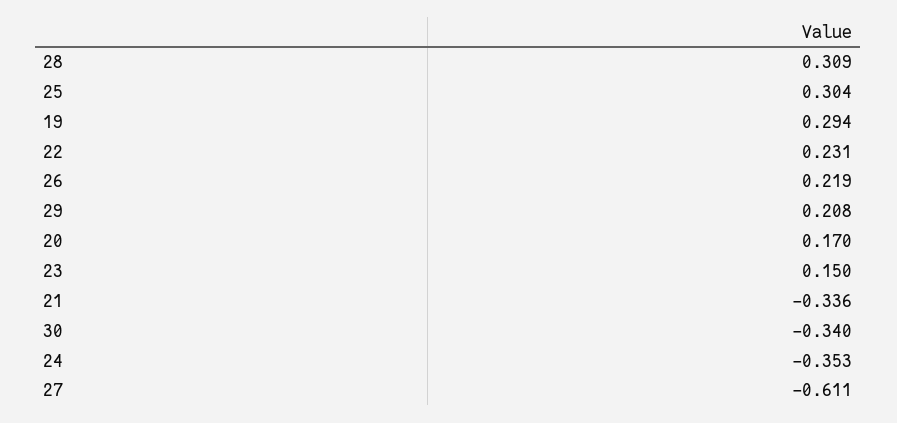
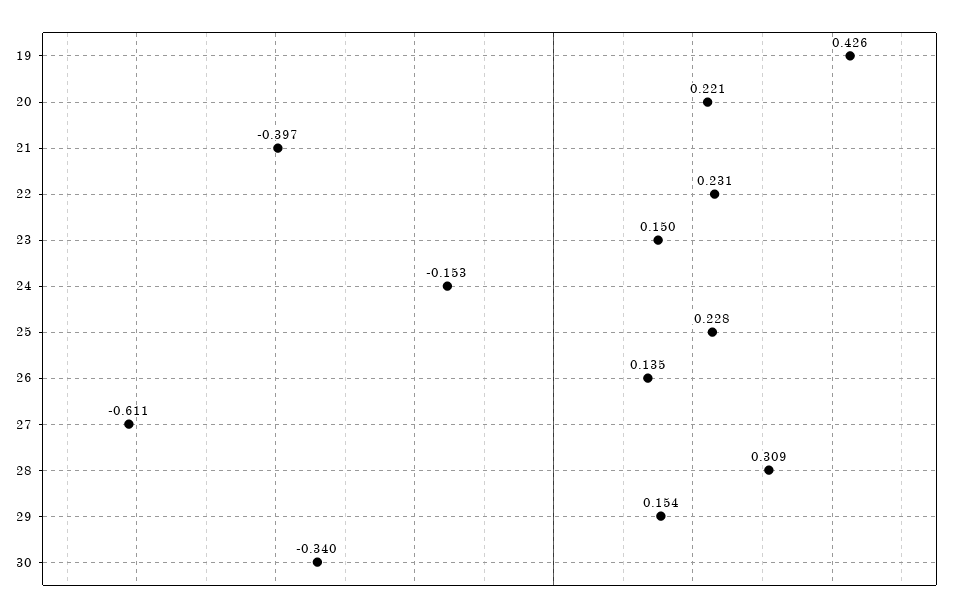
  {
    "28": 0.309,
-   "25": 0.304,
+   "25": 0.228,
-   "19": 0.294,
+   "19": 0.426,
    "22": 0.231,
-   "26": 0.219,
+   "26": 0.135,
-   "29": 0.208,
+   "29": 0.154,
-   "20": 0.17,
+   "20": 0.221,
    "23": 0.15,
-   "21": -0.336,
+   "21": -0.397,
    "30": -0.34,
-   "24": -0.353,
+   "24": -0.153,
    "27": -0.611
  }

